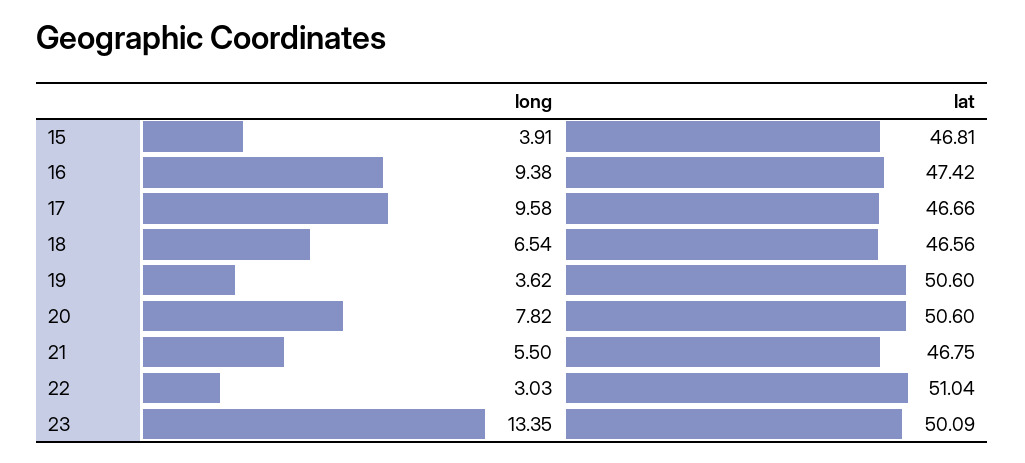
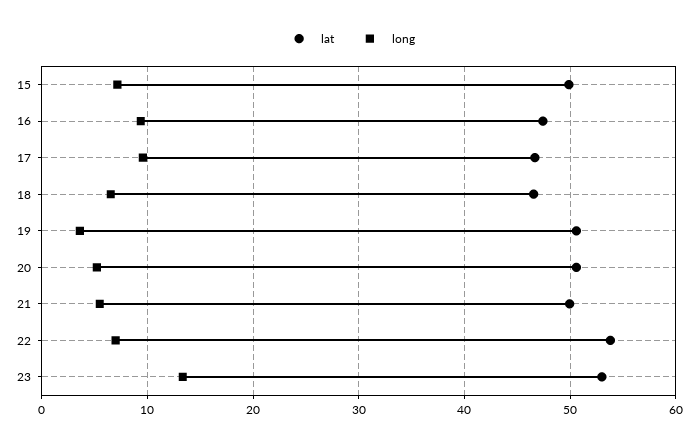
  {
    "long": {
-     "15": 3.91,
+     "15": 7,
      "16": 9.38,
      "17": 9.58,
      "18": 6.54,
      "19": 3.62,
-     "20": 7.82,
+     "20": 5,
      "21": 5.5,
-     "22": 3.03,
+     "22": 7,
      "23": 13.35
    },
    "lat": {
-     "15": 46.81,
+     "15": 50,
      "16": 47.42,
      "17": 46.66,
      "18": 46.56,
      "19": 50.6,
      "20": 50.6,
-     "21": 46.75,
+     "21": 50,
-     "22": 51.04,
+     "22": 54,
-     "23": 50.09
+     "23": 53
    }
  }

